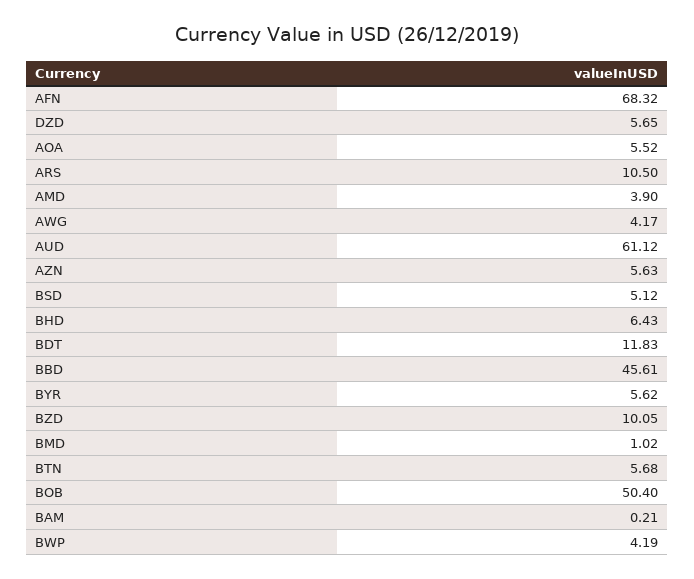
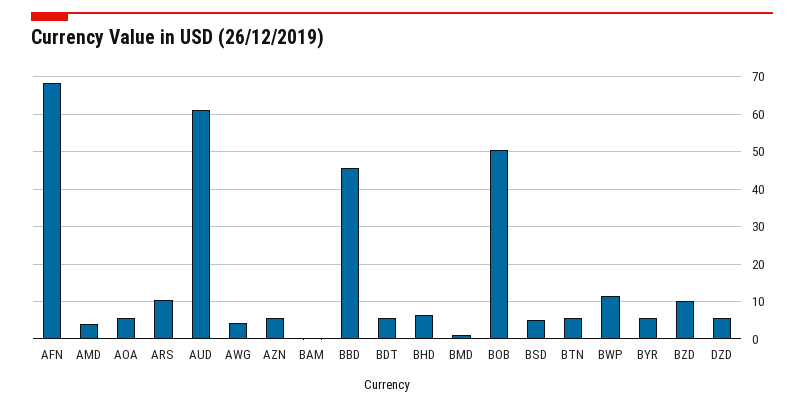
  {
    "AFN": 68.32,
    "DZD": 5.65,
    "AOA": 5.52,
    "ARS": 10.5,
    "AMD": 3.9,
    "AWG": 4.17,
    "AUD": 61.12,
    "AZN": 5.63,
    "BSD": 5.12,
    "BHD": 6.43,
-   "BDT": 11.83,
+   "BDT": 6,
    "BBD": 45.61,
    "BYR": 5.62,
    "BZD": 10.05,
    "BMD": 1.02,
    "BTN": 5.68,
    "BOB": 50.4,
    "BAM": 0.21,
-   "BWP": 4.19
+   "BWP": 12
  }

